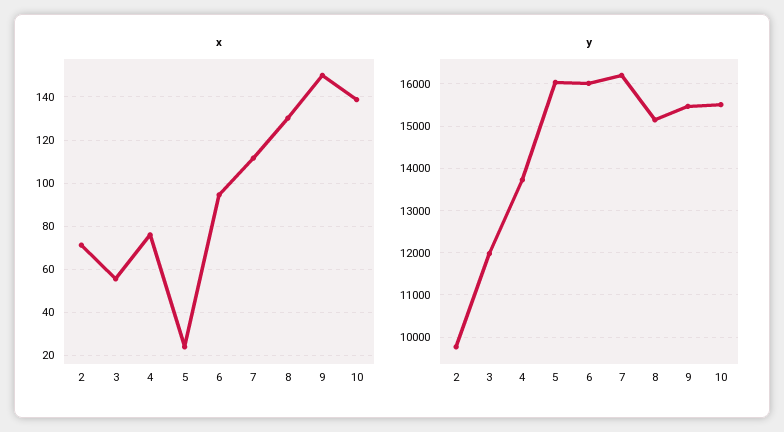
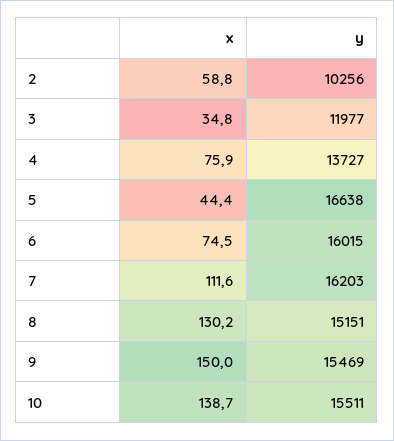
  {
    "x": {
-     "2": 70,
+     "2": 58.8,
-     "3": 55,
+     "3": 34.8,
      "4": 75.9,
-     "5": 25,
+     "5": 44.4,
-     "6": 95,
+     "6": 74.5,
      "7": 111.6,
      "8": 130.2,
      "9": 150,
      "10": 138.7
    },
    "y": {
-     "2": 9800,
+     "2": 10256,
      "3": 11977,
      "4": 13727,
-     "5": 16000,
+     "5": 16638,
      "6": 16015,
      "7": 16203,
      "8": 15151,
      "9": 15469,
      "10": 15511
    }
  }

